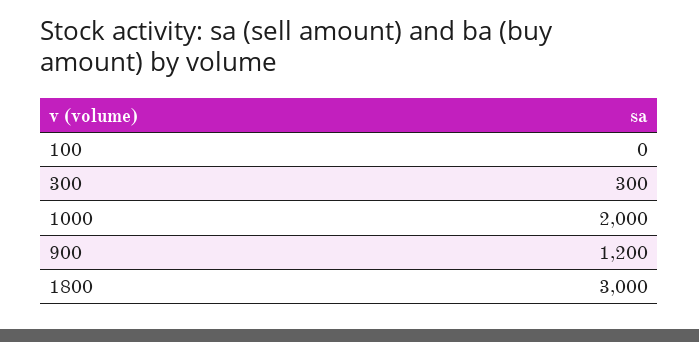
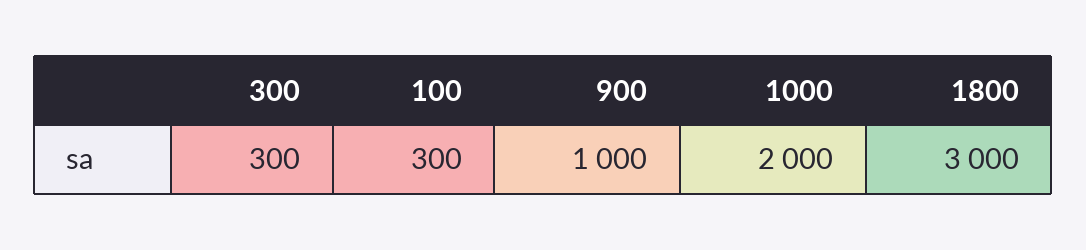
  {
-   "100": 0,
+   "100": 300,
    "300": 300,
    "1000": 2000,
-   "900": 1200,
+   "900": 1000,
    "1800": 3000
  }

